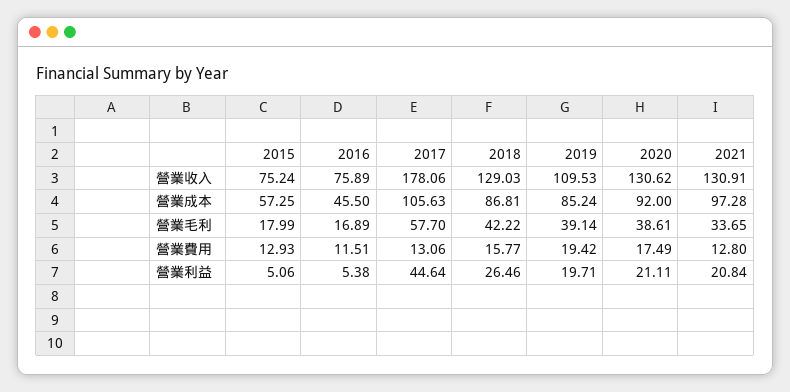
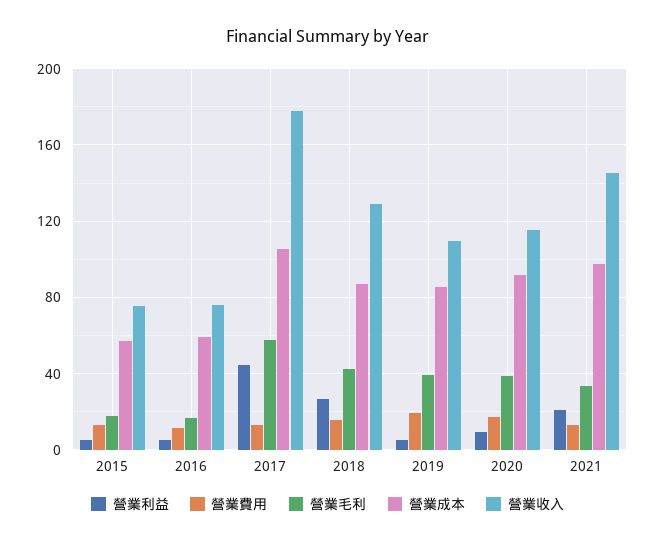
  {
    "營業收入": {
      "2015": 75.24,
      "2016": 75.89,
      "2017": 178.06,
      "2018": 129.03,
      "2019": 109.53,
-     "2020": 130.62,
+     "2020": 115,
-     "2021": 130.91
+     "2021": 145
    },
    "營業成本": {
      "2015": 57.25,
-     "2016": 45.5,
+     "2016": 60,
      "2017": 105.63,
      "2018": 86.81,
      "2019": 85.24,
      "2020": 92,
      "2021": 97.28
    },
    "營業毛利": {
      "2015": 17.99,
      "2016": 16.89,
      "2017": 57.7,
      "2018": 42.22,
      "2019": 39.14,
      "2020": 38.61,
      "2021": 33.65
    },
    "營業費用": {
      "2015": 12.93,
      "2016": 11.51,
      "2017": 13.06,
      "2018": 15.77,
      "2019": 19.42,
      "2020": 17.49,
      "2021": 12.8
    },
    "營業利益": {
      "2015": 5.06,
      "2016": 5.38,
      "2017": 44.64,
      "2018": 26.46,
-     "2019": 19.71,
+     "2019": 5,
-     "2020": 21.11,
+     "2020": 10,
      "2021": 20.84
    }
  }

